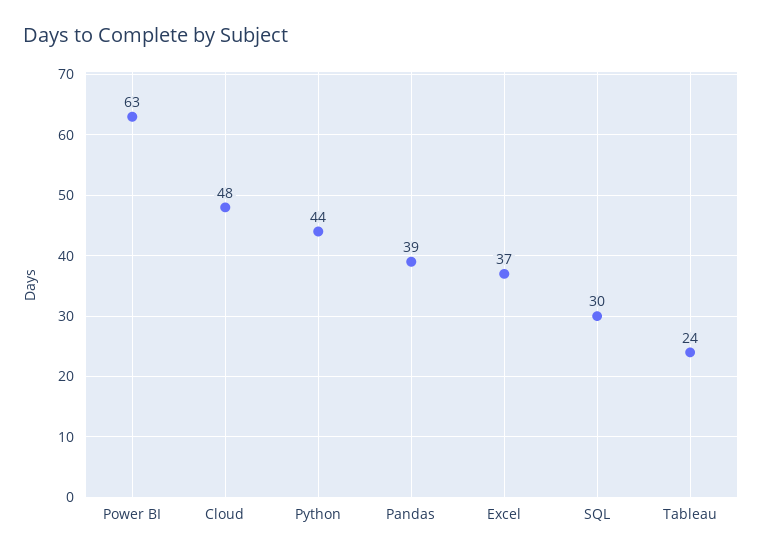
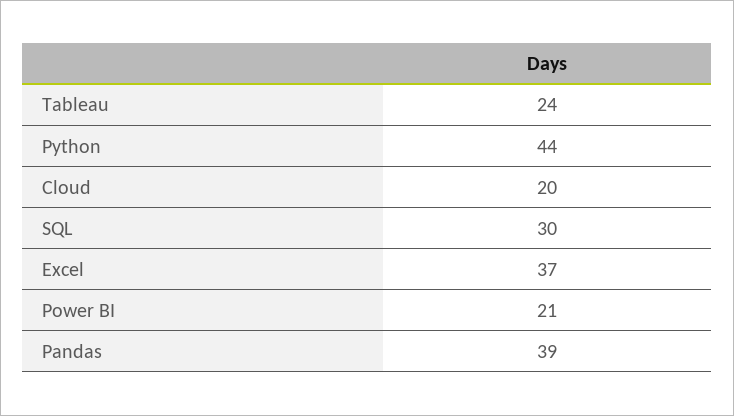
  {
-   "Power BI": 63,
+   "Power BI": 21,
-   "Cloud": 48,
+   "Cloud": 20,
    "Python": 44,
    "Pandas": 39,
    "Excel": 37,
    "SQL": 30,
    "Tableau": 24
  }

